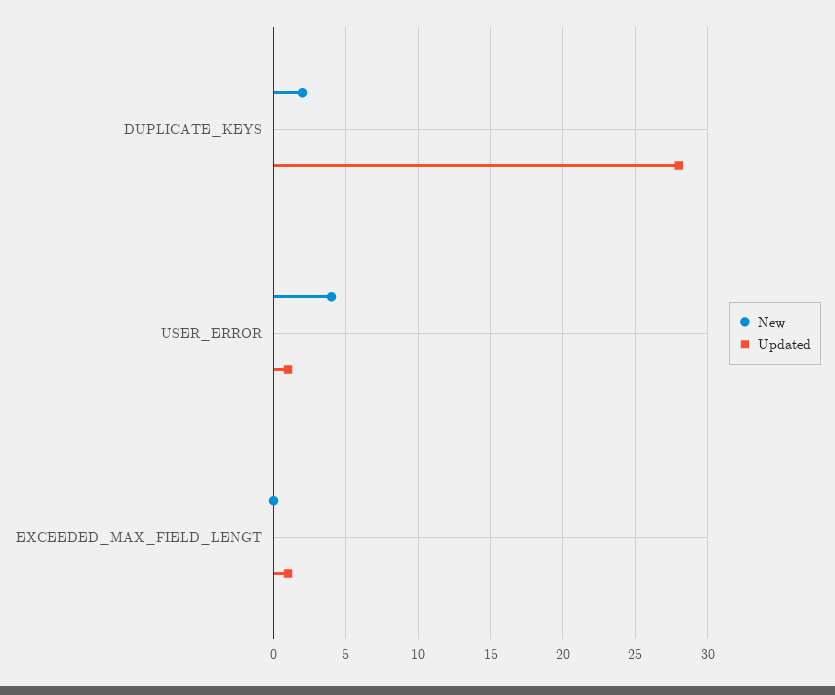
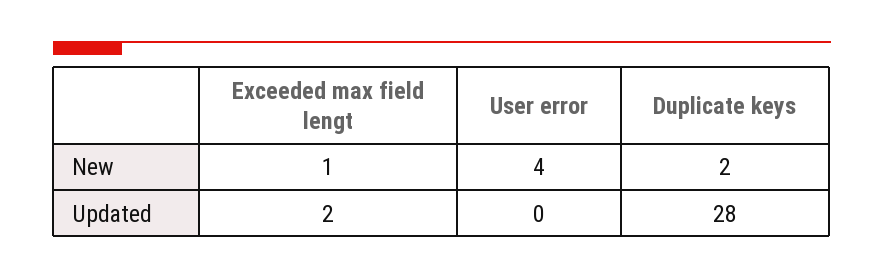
  {
    "New": {
      "DUPLICATE_KEYS": 2,
      "USER_ERROR": 4,
-     "EXCEEDED_MAX_FIELD_LENGT": 0
+     "EXCEEDED_MAX_FIELD_LENGT": 1
    },
    "Updated": {
      "DUPLICATE_KEYS": 28,
-     "USER_ERROR": 1,
+     "USER_ERROR": 0,
-     "EXCEEDED_MAX_FIELD_LENGT": 1
+     "EXCEEDED_MAX_FIELD_LENGT": 2
    }
  }

